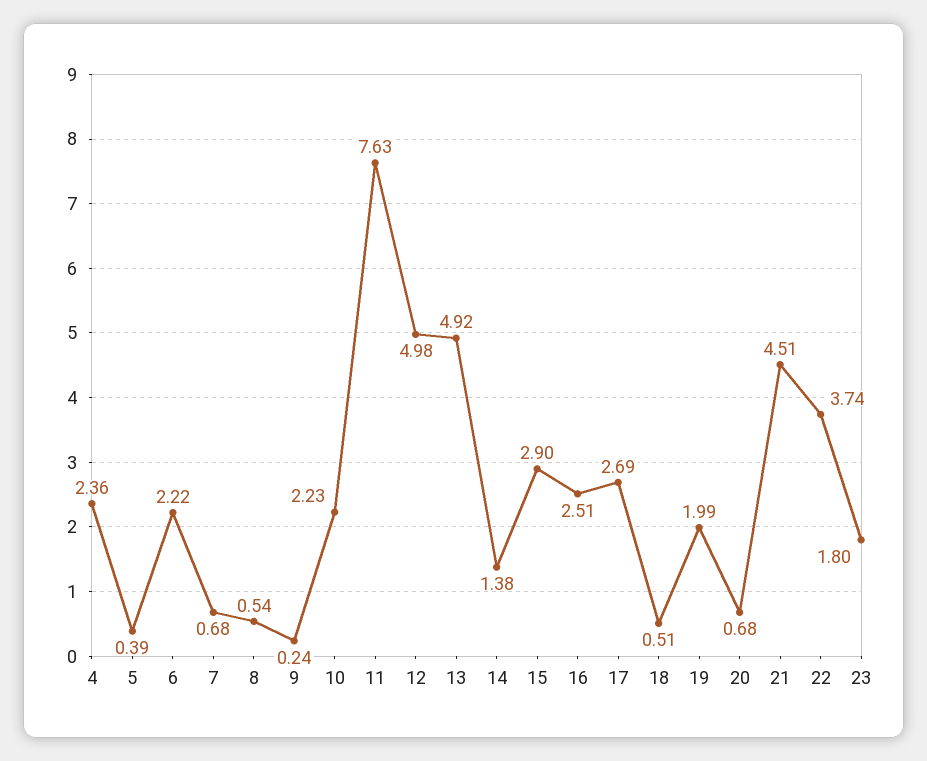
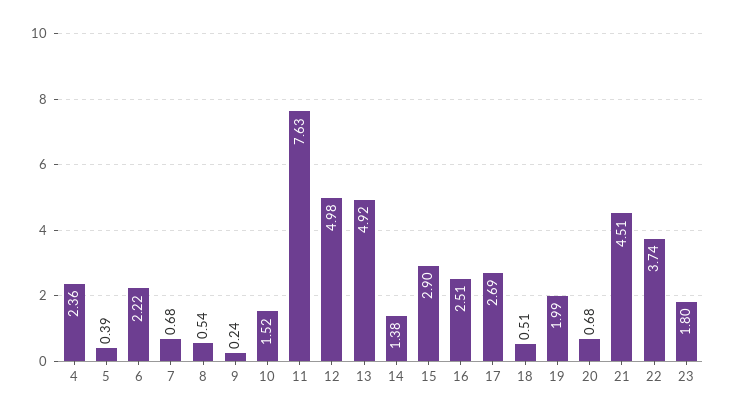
  {
    "4": 2.36,
    "5": 0.39,
    "6": 2.22,
    "7": 0.68,
    "8": 0.54,
    "9": 0.24,
-   "10": 2.23,
+   "10": 1.52,
    "11": 7.63,
    "12": 4.98,
    "13": 4.92,
    "14": 1.38,
    "15": 2.9,
    "16": 2.51,
    "17": 2.69,
    "18": 0.51,
    "19": 1.99,
    "20": 0.68,
    "21": 4.51,
    "22": 3.74,
    "23": 1.8
  }

